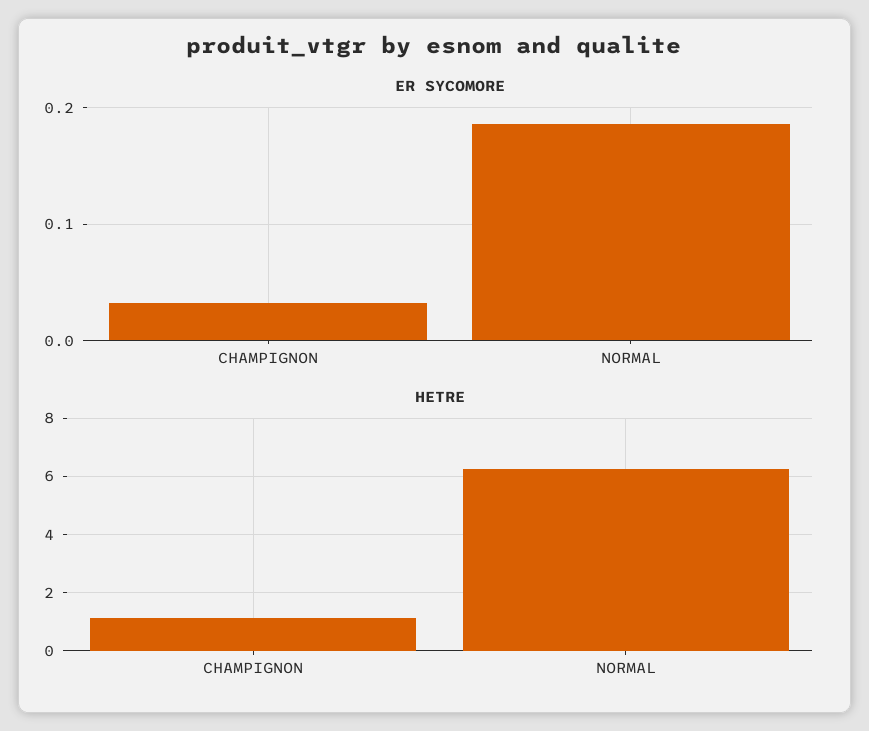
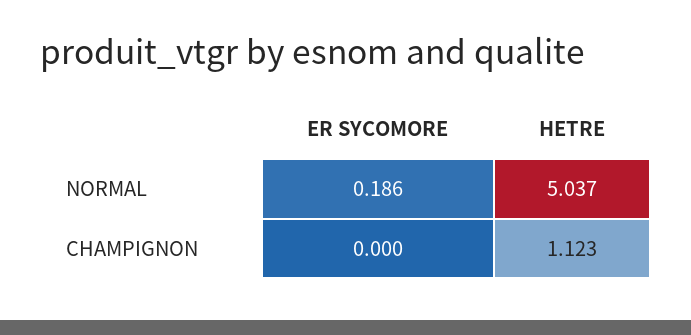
  {
    "ER SYCOMORE": {
-     "CHAMPIGNON": 0.03,
+     "CHAMPIGNON": 0,
      "NORMAL": 0.186
    },
    "HETRE": {
      "CHAMPIGNON": 1.123,
-     "NORMAL": 6.25
+     "NORMAL": 5.037
    }
  }

